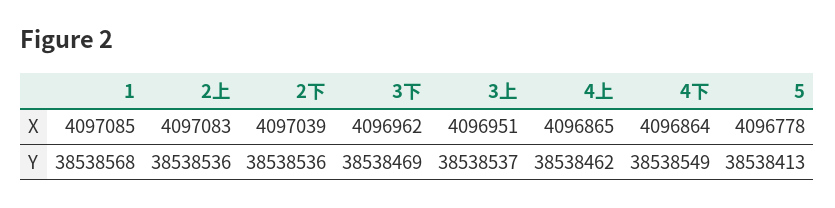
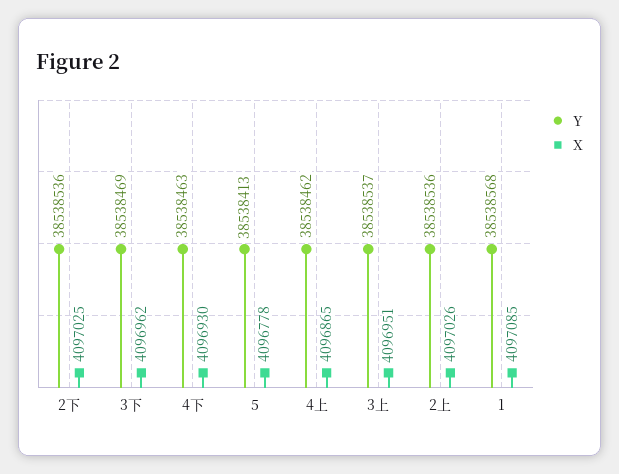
  {
    "X": {
      "1": 4097085,
-     "2上": 4097083,
+     "2上": 4097026,
-     "2下": 4097039,
+     "2下": 4097025,
      "3下": 4096962,
      "3上": 4096951,
      "4上": 4096865,
-     "4下": 4096864,
+     "4下": 4096930,
      "5": 4096778
    },
    "Y": {
      "1": 38538568,
      "2上": 38538536,
      "2下": 38538536,
      "3下": 38538469,
      "3上": 38538537,
      "4上": 38538462,
-     "4下": 38538549,
+     "4下": 38538463,
      "5": 38538413
    }
  }

